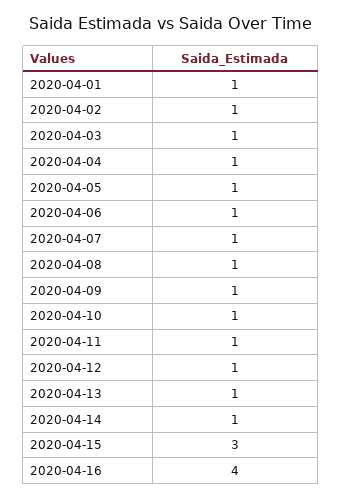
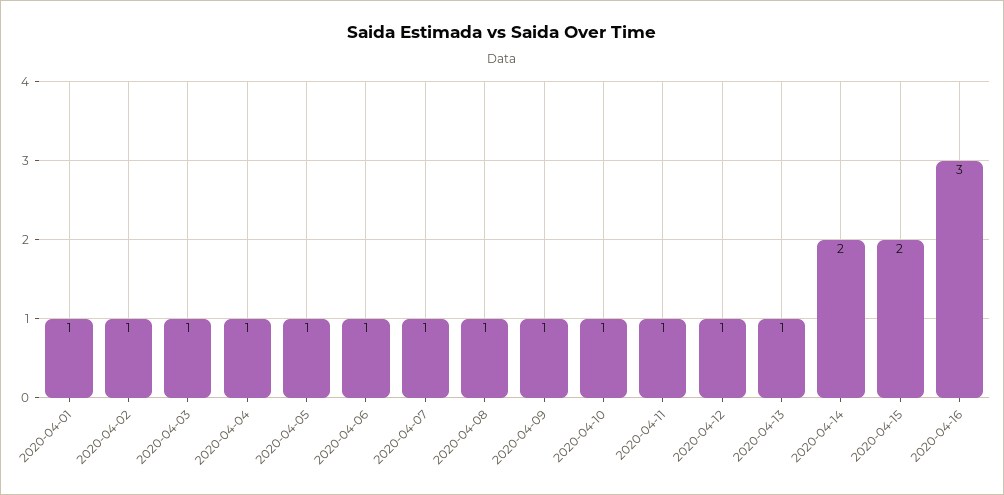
  {
    "2020-04-01": 1,
    "2020-04-02": 1,
    "2020-04-03": 1,
    "2020-04-04": 1,
    "2020-04-05": 1,
    "2020-04-06": 1,
    "2020-04-07": 1,
    "2020-04-08": 1,
    "2020-04-09": 1,
    "2020-04-10": 1,
    "2020-04-11": 1,
    "2020-04-12": 1,
    "2020-04-13": 1,
-   "2020-04-14": 1,
+   "2020-04-14": 2,
-   "2020-04-15": 3,
+   "2020-04-15": 2,
-   "2020-04-16": 4
+   "2020-04-16": 3
  }

